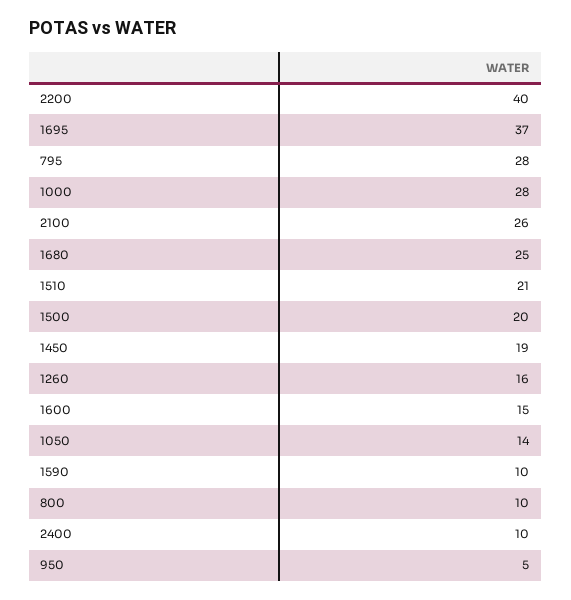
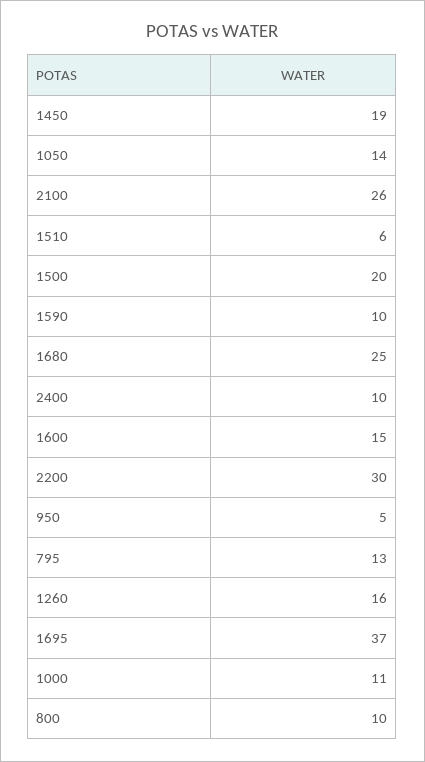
  {
-   "2200": 40,
+   "2200": 30,
    "1695": 37,
-   "795": 28,
+   "795": 13,
-   "1000": 28,
+   "1000": 11,
    "2100": 26,
    "1680": 25,
-   "1510": 21,
+   "1510": 6,
    "1500": 20,
    "1450": 19,
    "1260": 16,
    "1600": 15,
    "1050": 14,
    "1590": 10,
    "800": 10,
    "2400": 10,
    "950": 5
  }

